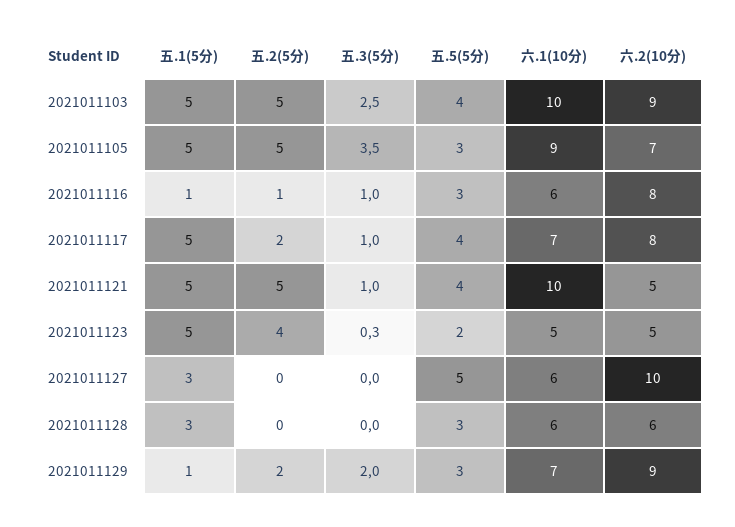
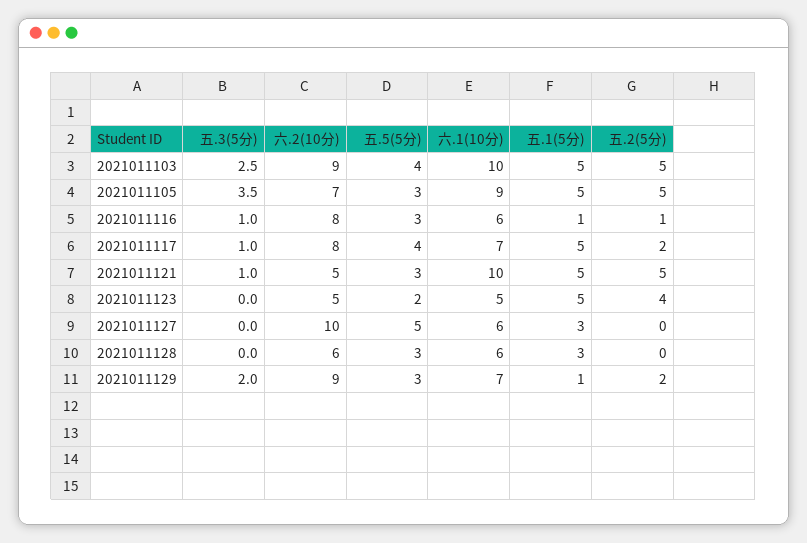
  {
    "五.1(5分)": {
      "2021011103": 5,
      "2021011105": 5,
      "2021011116": 1,
      "2021011117": 5,
      "2021011121": 5,
      "2021011123": 5,
      "2021011127": 3,
      "2021011128": 3,
      "2021011129": 1
    },
    "五.2(5分)": {
      "2021011103": 5,
      "2021011105": 5,
      "2021011116": 1,
      "2021011117": 2,
      "2021011121": 5,
      "2021011123": 4,
      "2021011127": 0,
      "2021011128": 0,
      "2021011129": 2
    },
    "五.3(5分)": {
      "2021011103": 2.5,
      "2021011105": 3.5,
      "2021011116": 1,
      "2021011117": 1,
      "2021011121": 1,
-     "2021011123": 0.3,
+     "2021011123": 0,
      "2021011127": 0,
      "2021011128": 0,
      "2021011129": 2
    },
    "五.5(5分)": {
      "2021011103": 4,
      "2021011105": 3,
      "2021011116": 3,
      "2021011117": 4,
-     "2021011121": 4,
+     "2021011121": 3,
      "2021011123": 2,
      "2021011127": 5,
      "2021011128": 3,
      "2021011129": 3
    },
    "六.1(10分)": {
      "2021011103": 10,
      "2021011105": 9,
      "2021011116": 6,
      "2021011117": 7,
      "2021011121": 10,
      "2021011123": 5,
      "2021011127": 6,
      "2021011128": 6,
      "2021011129": 7
    },
    "六.2(10分)": {
      "2021011103": 9,
      "2021011105": 7,
      "2021011116": 8,
      "2021011117": 8,
      "2021011121": 5,
      "2021011123": 5,
      "2021011127": 10,
      "2021011128": 6,
      "2021011129": 9
    }
  }

